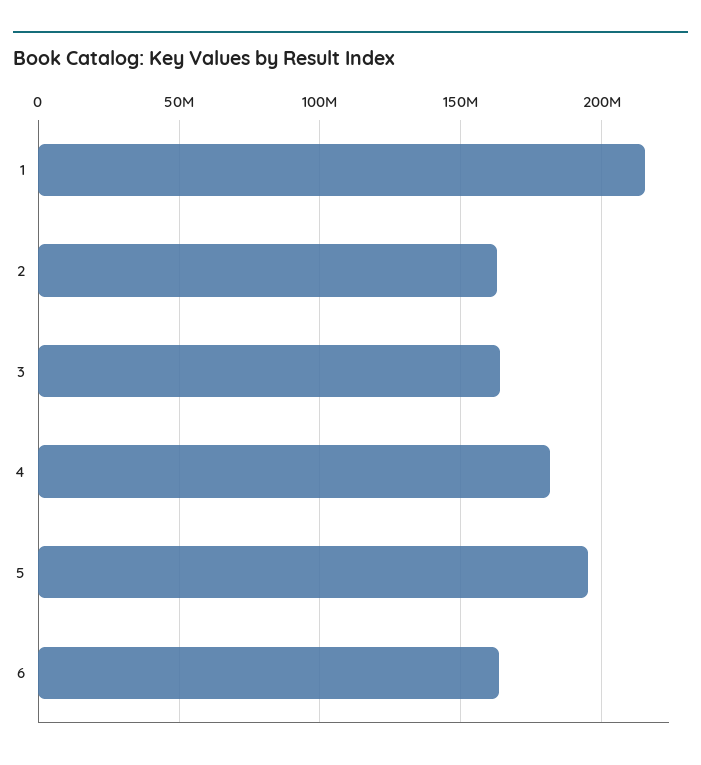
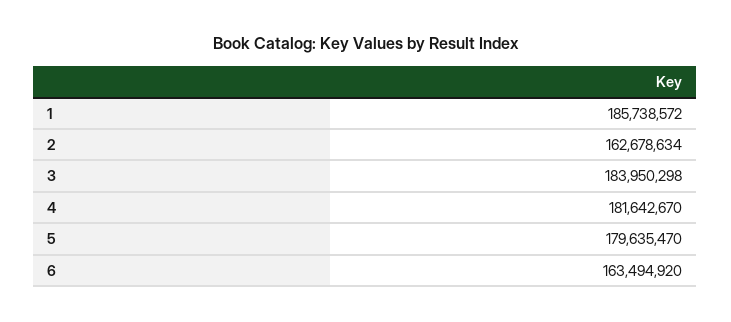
  {
-   "1": 215000000,
+   "1": 185738572,
    "2": 162678634,
-   "3": 165000000,
+   "3": 183950298,
    "4": 181642670,
-   "5": 195000000,
+   "5": 179635470,
    "6": 163494920
  }

